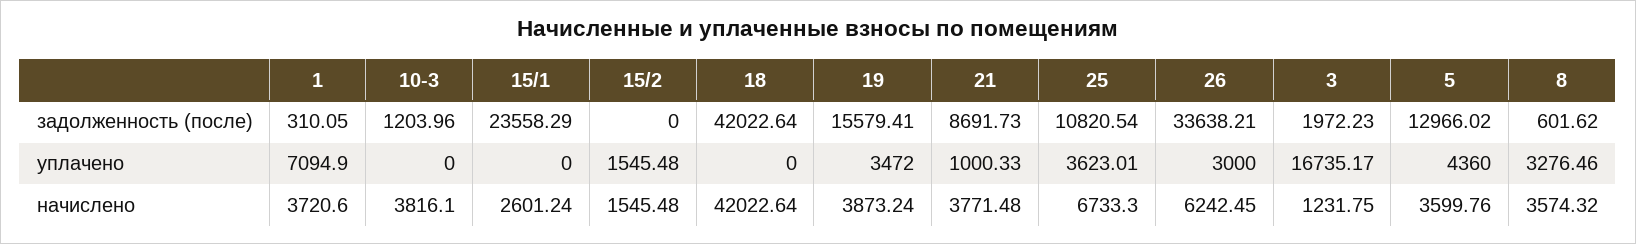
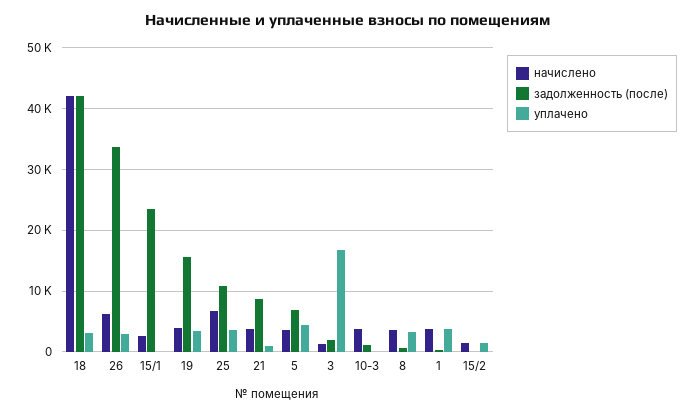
  {
    "задолженность (после)": {
      "1": 310.05,
      "10-3": 1203.96,
      "15/1": 23558.29,
      "15/2": 0,
      "18": 42022.64,
      "19": 15579.41,
      "21": 8691.73,
      "25": 10820.54,
      "26": 33638.21,
      "3": 1972.23,
-     "5": 12966.02,
+     "5": 7000,
      "8": 601.62
    },
    "уплачено": {
-     "1": 7094.9,
+     "1": 4000,
      "10-3": 0,
      "15/1": 0,
      "15/2": 1545.48,
-     "18": 0,
+     "18": 3000,
      "19": 3472,
      "21": 1000.33,
      "25": 3623.01,
      "26": 3000,
      "3": 16735.17,
      "5": 4360,
      "8": 3276.46
    },
    "начислено": {
      "1": 3720.6,
      "10-3": 3816.1,
      "15/1": 2601.24,
      "15/2": 1545.48,
      "18": 42022.64,
      "19": 3873.24,
      "21": 3771.48,
      "25": 6733.3,
      "26": 6242.45,
      "3": 1231.75,
      "5": 3599.76,
      "8": 3574.32
    }
  }

